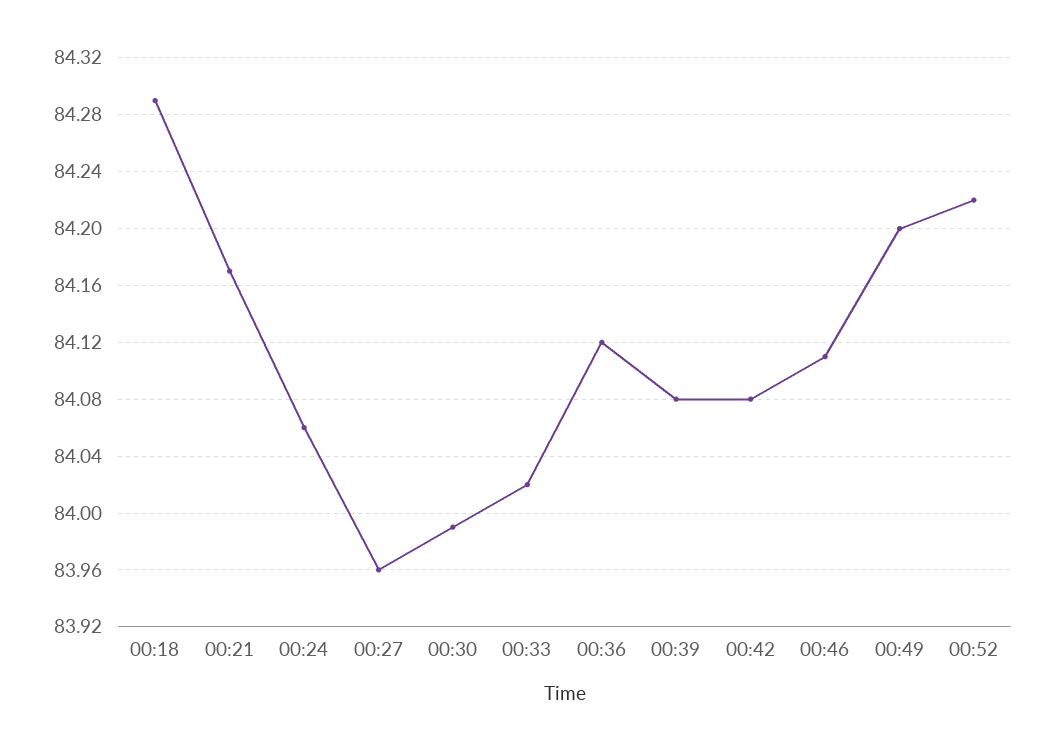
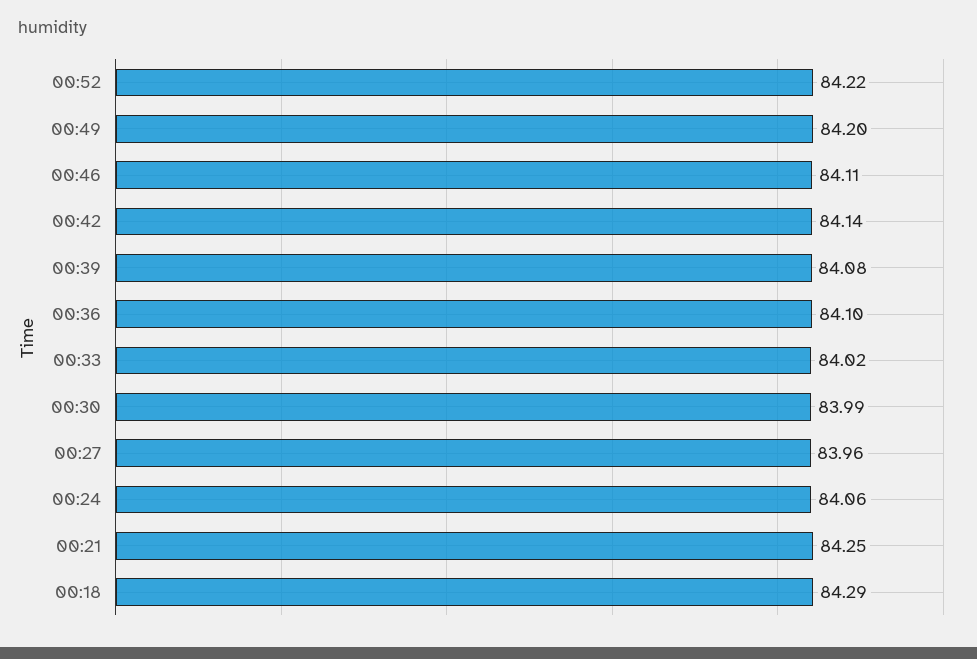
  {
    "00:18": 84.29,
-   "00:21": 84.17,
+   "00:21": 84.25,
    "00:24": 84.06,
    "00:27": 83.96,
    "00:30": 83.99,
    "00:33": 84.02,
-   "00:36": 84.12,
+   "00:36": 84.1,
    "00:39": 84.08,
-   "00:42": 84.08,
+   "00:42": 84.14,
    "00:46": 84.11,
    "00:49": 84.2,
    "00:52": 84.22
  }

